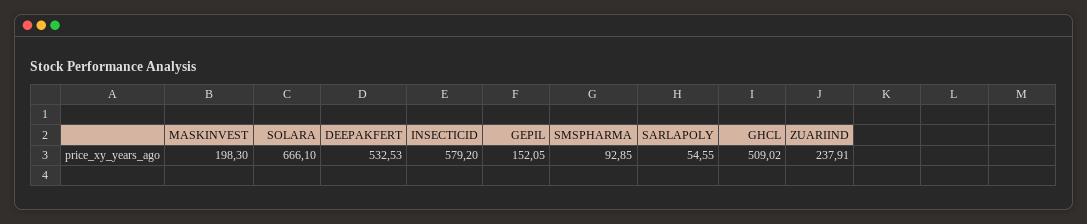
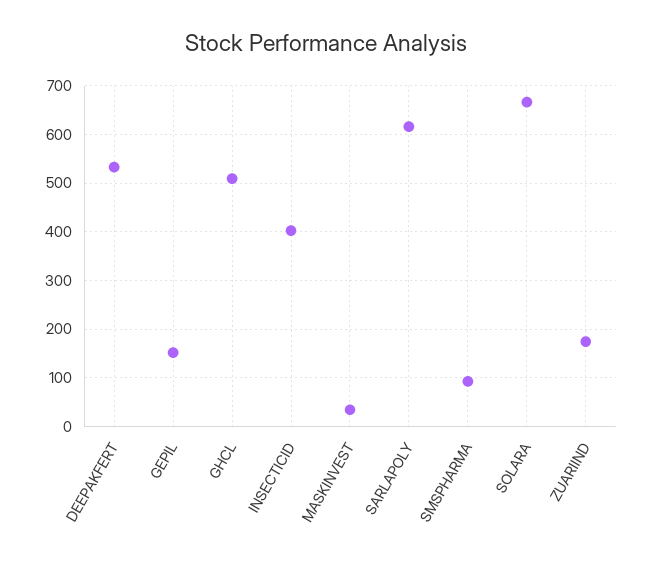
  {
-   "MASKINVEST": 198.3,
+   "MASKINVEST": 40,
    "SOLARA": 666.1,
    "DEEPAKFERT": 532.53,
-   "INSECTICID": 579.2,
+   "INSECTICID": 400,
    "GEPIL": 152.05,
    "SMSPHARMA": 92.85,
-   "SARLAPOLY": 54.55,
+   "SARLAPOLY": 620,
    "GHCL": 509.02,
-   "ZUARIIND": 237.91
+   "ZUARIIND": 180
  }

